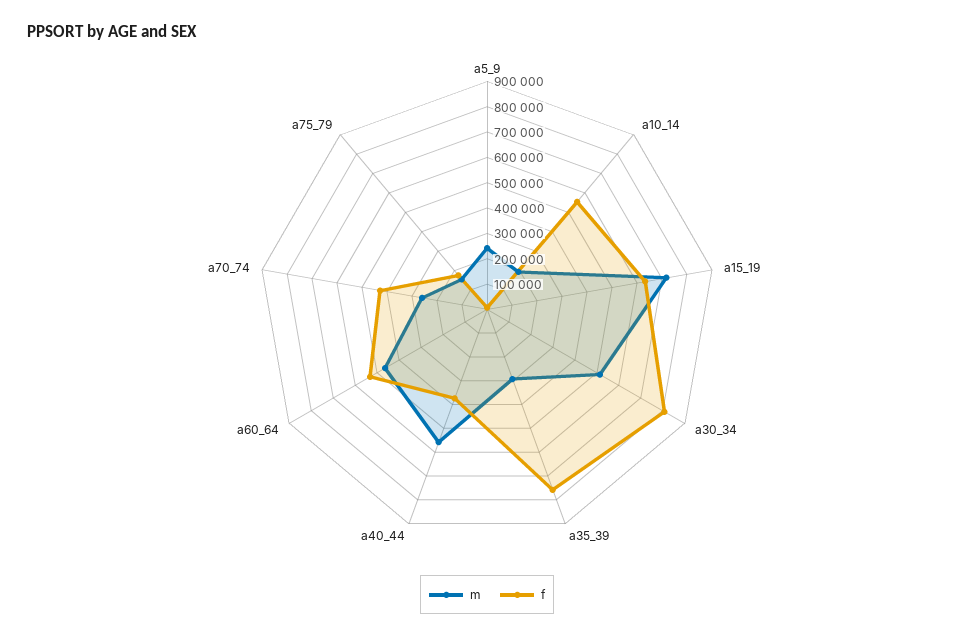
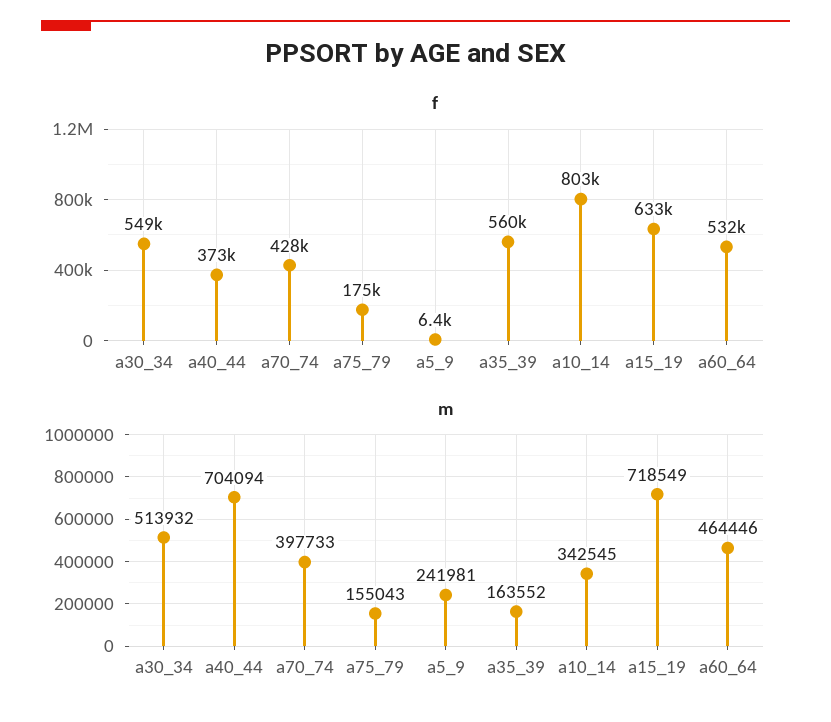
  {
    "m": {
      "a5_9": 241981,
-     "a10_14": 200000,
+     "a10_14": 342545,
      "a15_19": 718549,
      "a30_34": 513932,
-     "a35_39": 300000,
+     "a35_39": 163552,
-     "a40_44": 550000,
+     "a40_44": 704094,
      "a60_64": 464446,
-     "a70_74": 250000,
+     "a70_74": 397733,
      "a75_79": 155043
    },
    "f": {
      "a5_9": 6400,
-     "a10_14": 550000,
+     "a10_14": 803000,
      "a15_19": 633000,
-     "a30_34": 800000,
+     "a30_34": 549000,
-     "a35_39": 750000,
+     "a35_39": 560000,
      "a40_44": 373000,
      "a60_64": 532000,
      "a70_74": 428000,
      "a75_79": 175000
    }
  }

